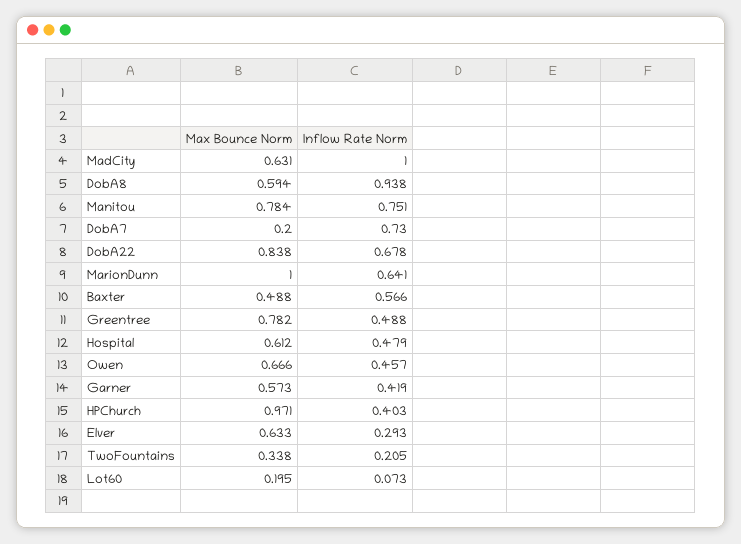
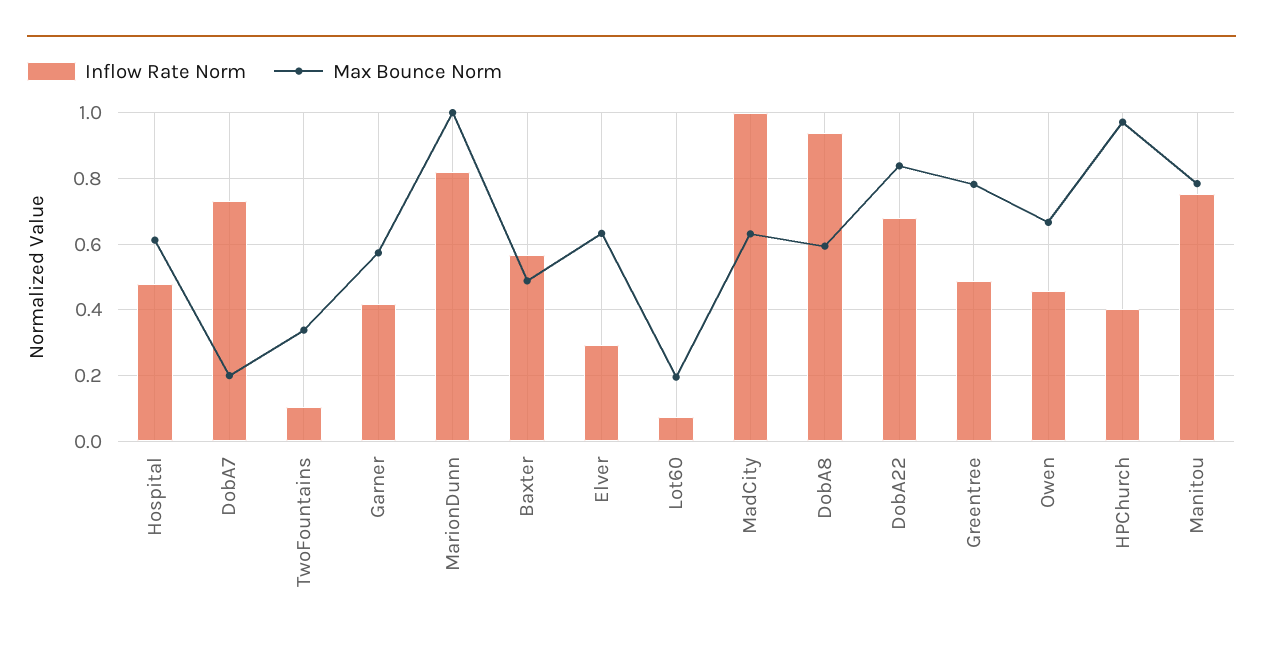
  {
    "Max Bounce Norm": {
      "MadCity": 0.631,
      "DobA8": 0.594,
      "Manitou": 0.784,
      "DobA7": 0.2,
      "DobA22": 0.838,
      "MarionDunn": 1,
      "Baxter": 0.488,
      "Greentree": 0.782,
      "Hospital": 0.612,
      "Owen": 0.666,
      "Garner": 0.573,
      "HPChurch": 0.971,
      "Elver": 0.633,
      "TwoFountains": 0.338,
      "Lot60": 0.195
    },
    "Inflow Rate Norm": {
      "MadCity": 1,
      "DobA8": 0.938,
      "Manitou": 0.751,
      "DobA7": 0.73,
      "DobA22": 0.678,
-     "MarionDunn": 0.641,
+     "MarionDunn": 0.82,
      "Baxter": 0.566,
      "Greentree": 0.488,
      "Hospital": 0.479,
      "Owen": 0.457,
      "Garner": 0.419,
      "HPChurch": 0.403,
      "Elver": 0.293,
-     "TwoFountains": 0.205,
+     "TwoFountains": 0.1,
      "Lot60": 0.073
    }
  }

